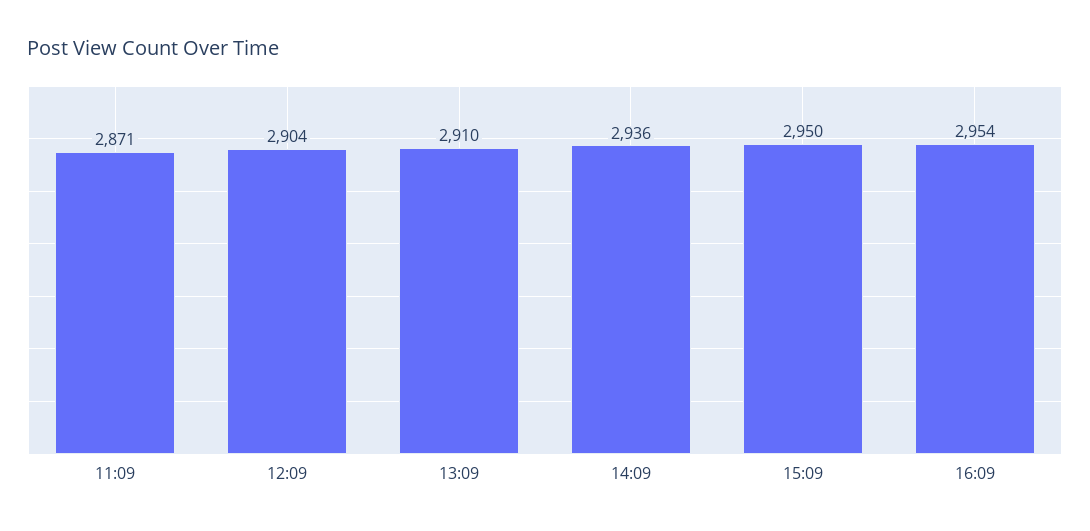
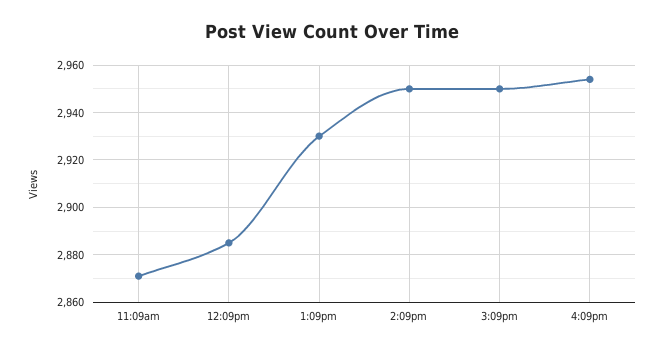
  {
    "11:09": 2871,
-   "12:09": 2904,
+   "12:09": 2885,
-   "13:09": 2910,
+   "13:09": 2930,
-   "14:09": 2936,
+   "14:09": 2950,
    "15:09": 2950,
    "16:09": 2954
  }

